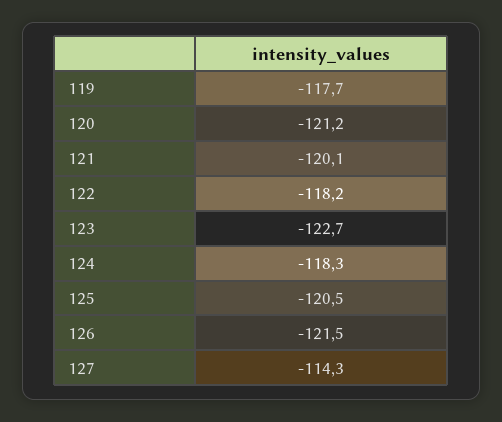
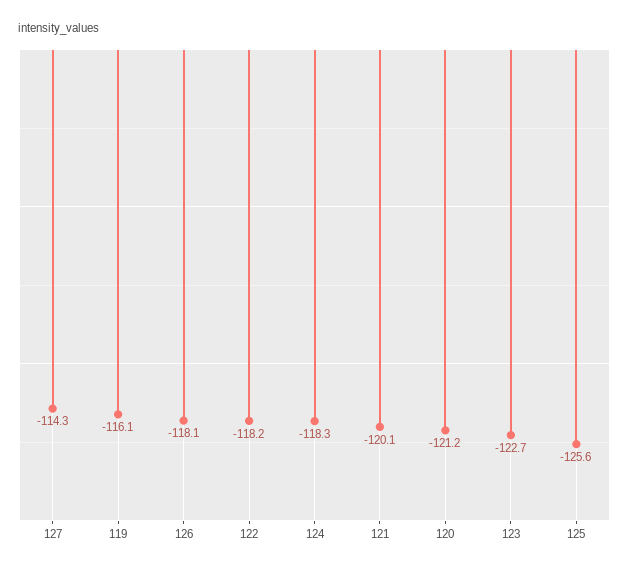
  {
-   "119": -117.7,
+   "119": -116.1,
    "120": -121.2,
    "121": -120.1,
    "122": -118.2,
    "123": -122.7,
    "124": -118.3,
-   "125": -120.5,
+   "125": -125.6,
-   "126": -121.5,
+   "126": -118.1,
    "127": -114.3
  }

